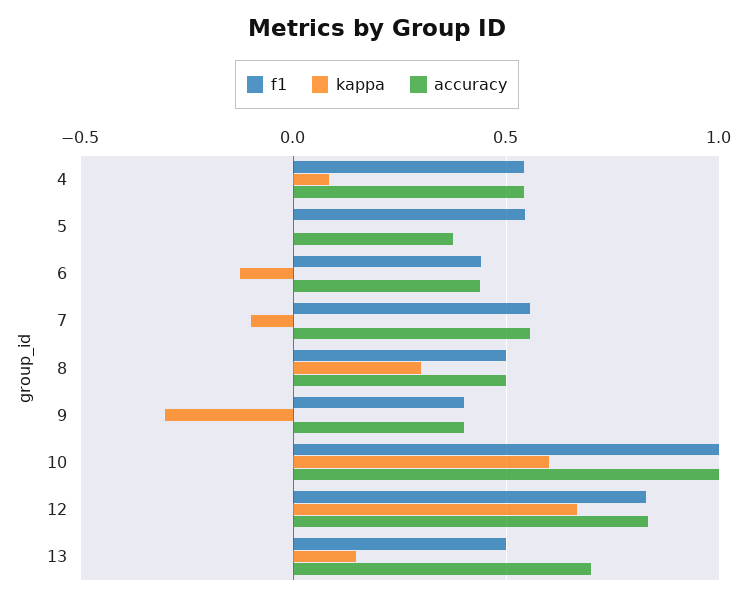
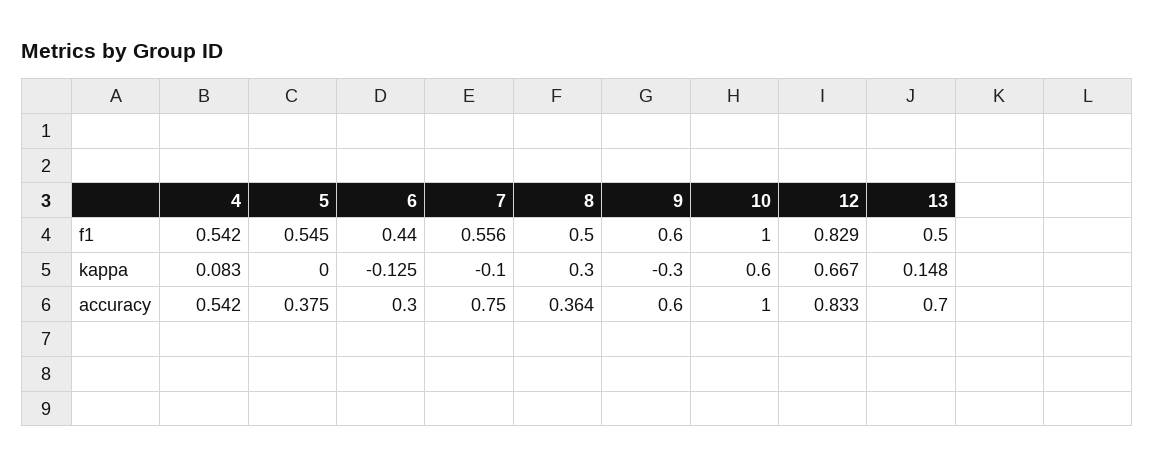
  {
    "f1": {
      "4": 0.542,
      "5": 0.545,
      "6": 0.44,
      "7": 0.556,
      "8": 0.5,
-     "9": 0.4,
+     "9": 0.6,
      "10": 1,
      "12": 0.829,
      "13": 0.5
    },
    "kappa": {
      "4": 0.083,
      "5": 0,
      "6": -0.125,
      "7": -0.1,
      "8": 0.3,
      "9": -0.3,
      "10": 0.6,
      "12": 0.667,
      "13": 0.148
    },
    "accuracy": {
      "4": 0.542,
      "5": 0.375,
-     "6": 0.45,
+     "6": 0.3,
-     "7": 0.55,
+     "7": 0.75,
-     "8": 0.5,
+     "8": 0.364,
-     "9": 0.4,
+     "9": 0.6,
      "10": 1,
      "12": 0.833,
      "13": 0.7
    }
  }

